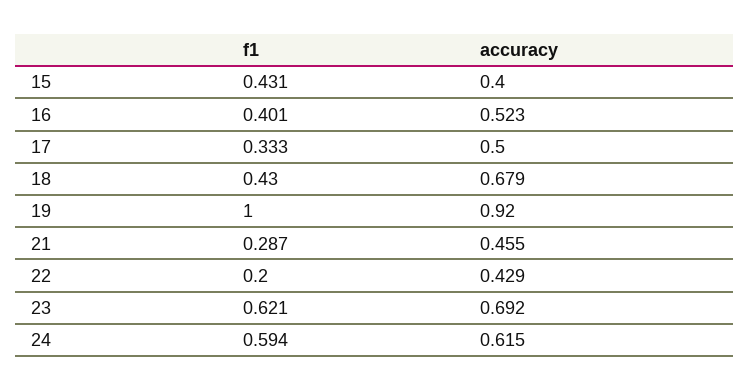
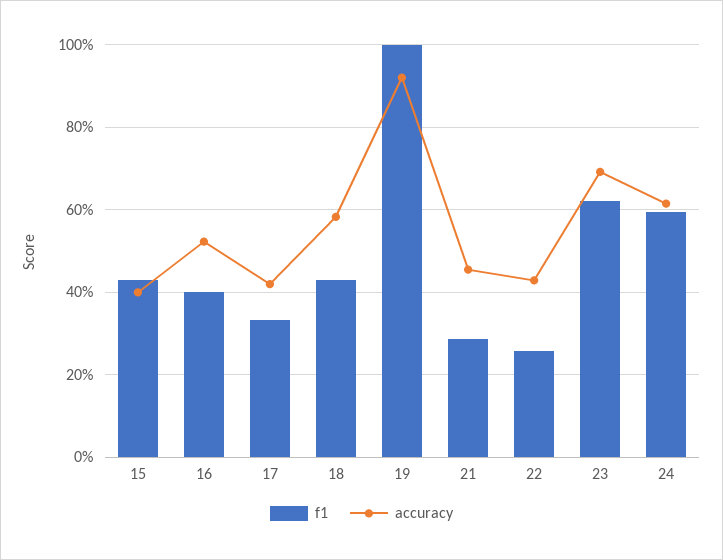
  {
    "f1": {
      "15": 0.431,
      "16": 0.401,
      "17": 0.333,
      "18": 0.43,
      "19": 1,
      "21": 0.287,
-     "22": 0.2,
+     "22": 0.26,
      "23": 0.621,
      "24": 0.594
    },
    "accuracy": {
      "15": 0.4,
      "16": 0.523,
-     "17": 0.5,
+     "17": 0.42,
-     "18": 0.679,
+     "18": 0.58,
      "19": 0.92,
      "21": 0.455,
      "22": 0.429,
      "23": 0.692,
      "24": 0.615
    }
  }

